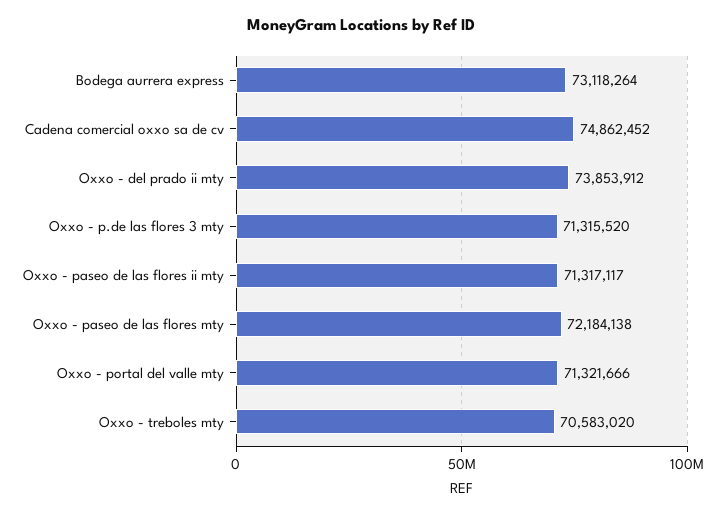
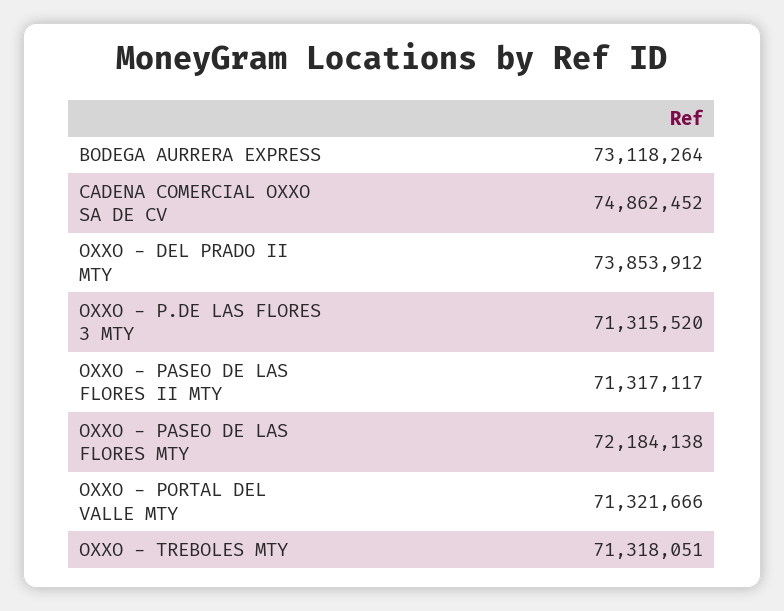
  {
    "Bodega aurrera express": 73118264,
    "Cadena comercial oxxo sa de cv": 74862452,
    "Oxxo - del prado ii mty": 73853912,
    "Oxxo - p.de las flores 3 mty": 71315520,
    "Oxxo - paseo de las flores ii mty": 71317117,
    "Oxxo - paseo de las flores mty": 72184138,
    "Oxxo - portal del valle mty": 71321666,
-   "Oxxo - treboles mty": 70583020
+   "Oxxo - treboles mty": 71318051
  }

